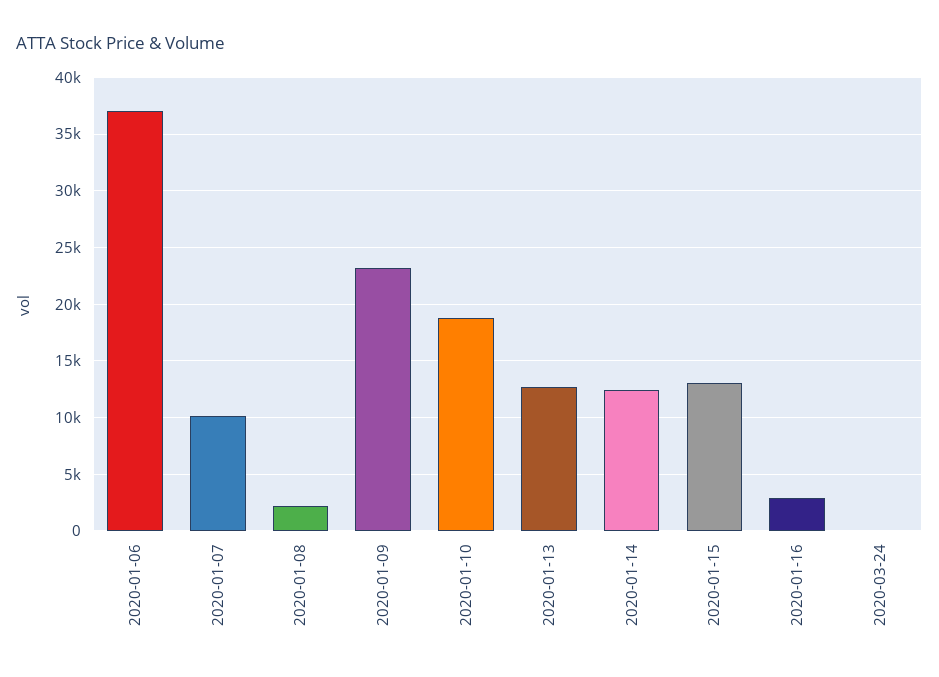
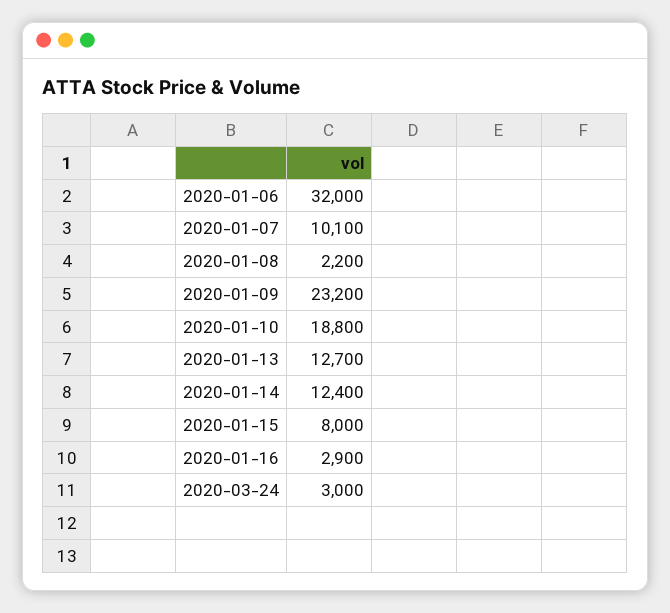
  {
-   "2020-01-06": 37000,
+   "2020-01-06": 32000,
    "2020-01-07": 10100,
    "2020-01-08": 2200,
    "2020-01-09": 23200,
    "2020-01-10": 18800,
    "2020-01-13": 12700,
    "2020-01-14": 12400,
-   "2020-01-15": 13000,
+   "2020-01-15": 8000,
    "2020-01-16": 2900,
-   "2020-03-24": 0
+   "2020-03-24": 3000
  }

